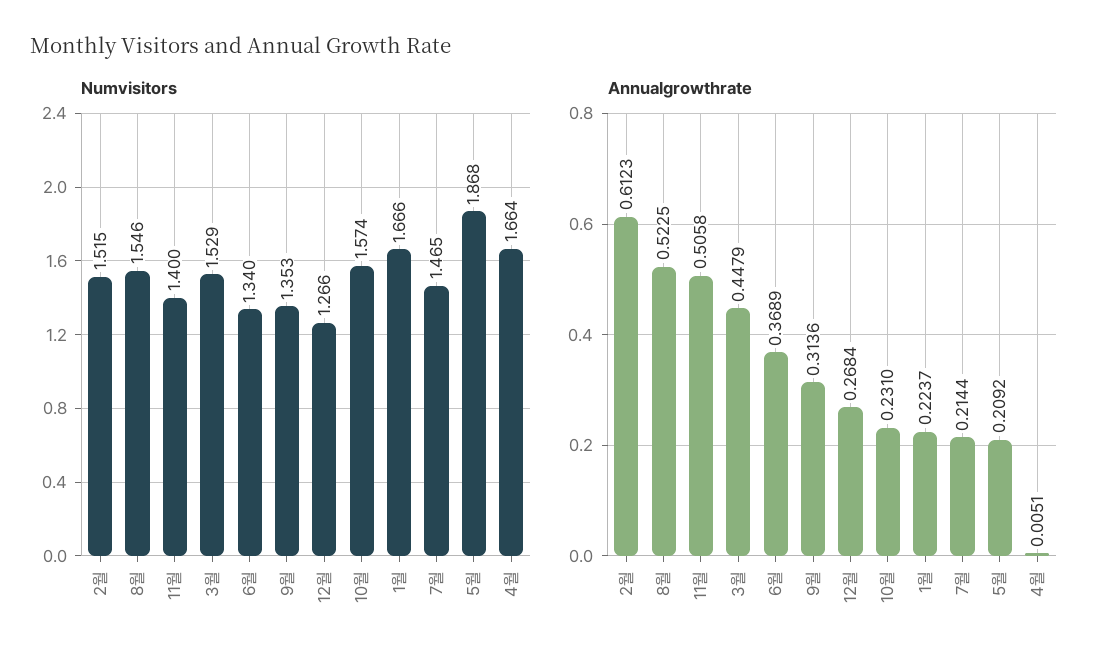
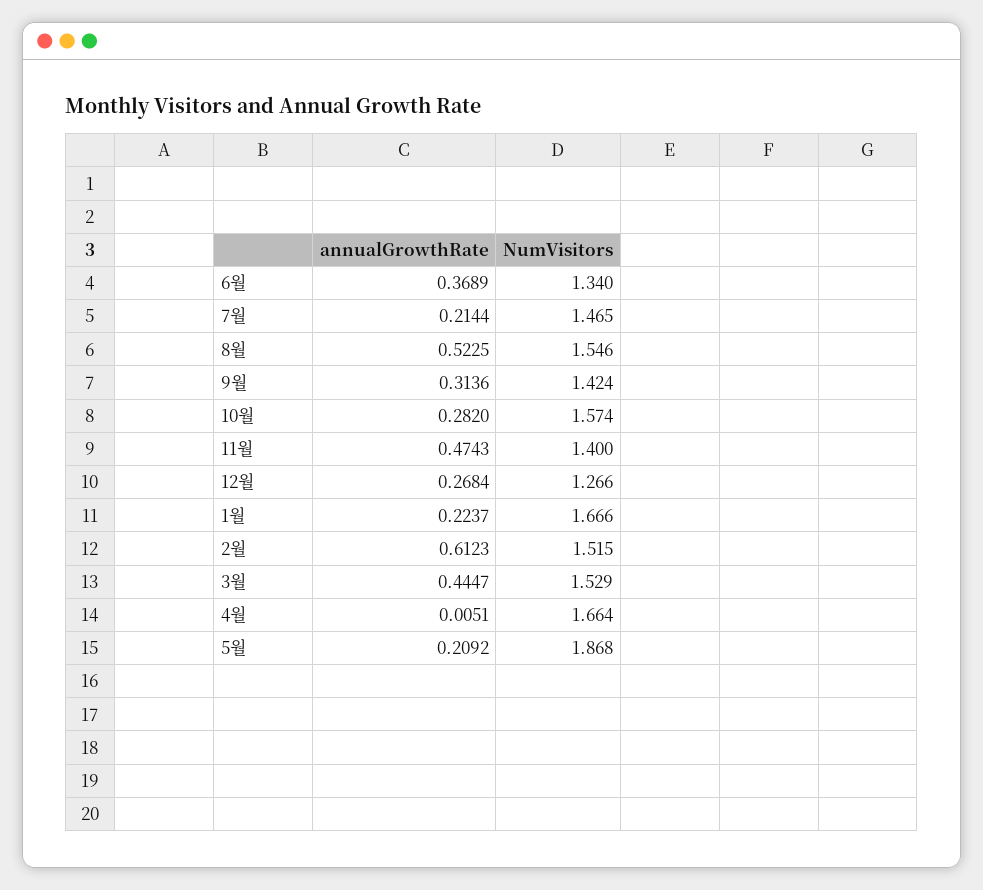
  {
    "Numvisitors": {
      "2월": 1.515,
      "8월": 1.546,
      "11월": 1.4,
      "3월": 1.529,
      "6월": 1.34,
-     "9월": 1.353,
+     "9월": 1.424,
      "12월": 1.266,
      "10월": 1.574,
      "1월": 1.666,
      "7월": 1.465,
      "5월": 1.868,
      "4월": 1.664
    },
    "Annualgrowthrate": {
      "2월": 0.6123,
      "8월": 0.5225,
-     "11월": 0.5058,
+     "11월": 0.4743,
-     "3월": 0.4479,
+     "3월": 0.4447,
      "6월": 0.3689,
      "9월": 0.3136,
      "12월": 0.2684,
-     "10월": 0.231,
+     "10월": 0.282,
      "1월": 0.2237,
      "7월": 0.2144,
      "5월": 0.2092,
      "4월": 0.0051
    }
  }

